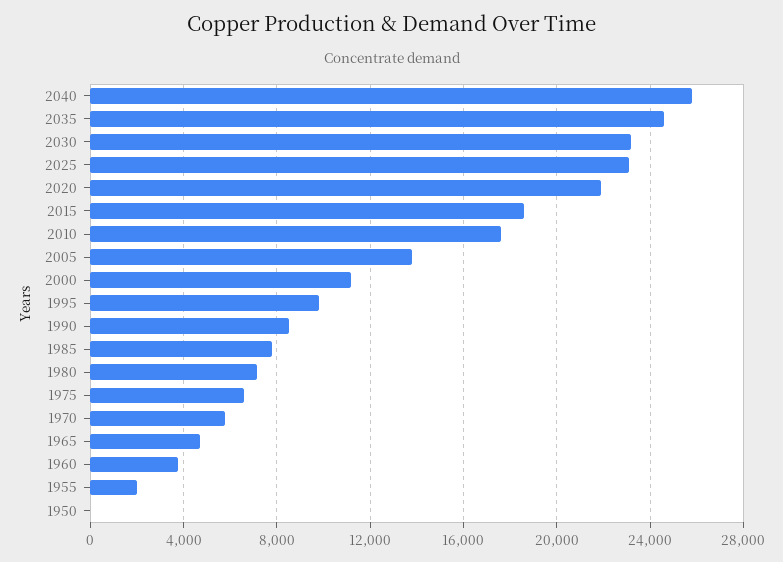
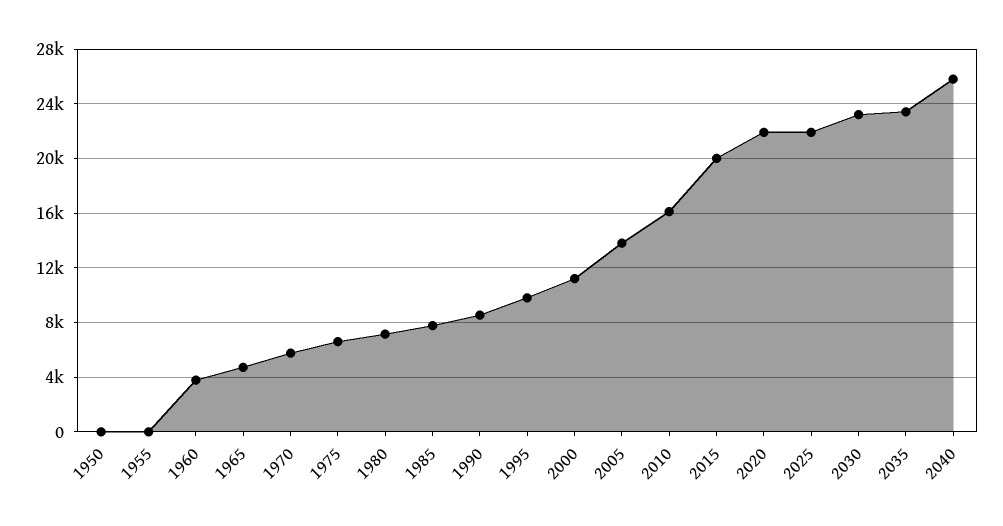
  {
    "2040": 26000,
-   "2035": 24500,
+   "2035": 23500,
    "2030": 23000,
-   "2025": 23000,
+   "2025": 22000,
    "2020": 22000,
-   "2015": 18500,
+   "2015": 20000,
-   "2010": 17500,
+   "2010": 16000,
    "2005": 14000,
    "2000": 11000,
    "1995": 10000,
    "1990": 8500,
    "1985": 8000,
    "1980": 7000,
    "1975": 6500,
    "1970": 6000,
    "1965": 4500,
    "1960": 4000,
-   "1955": 2000,
+   "1955": 0,
    "1950": 0
  }

